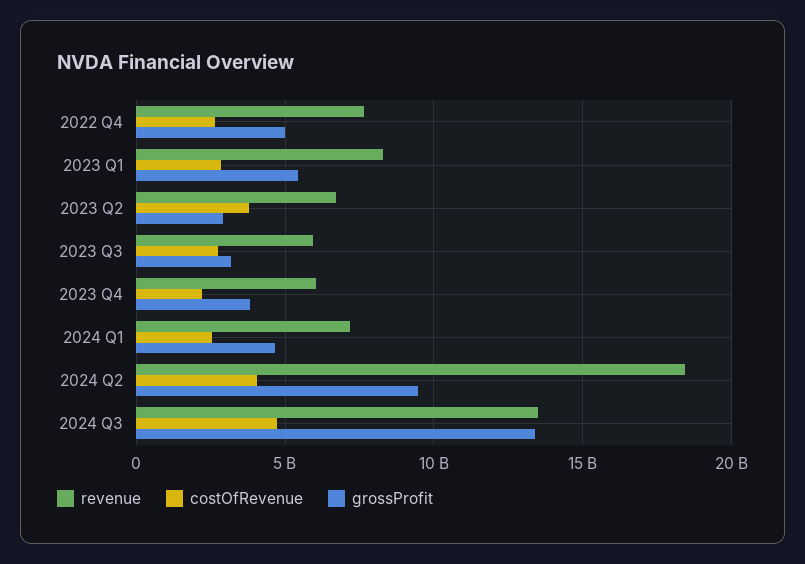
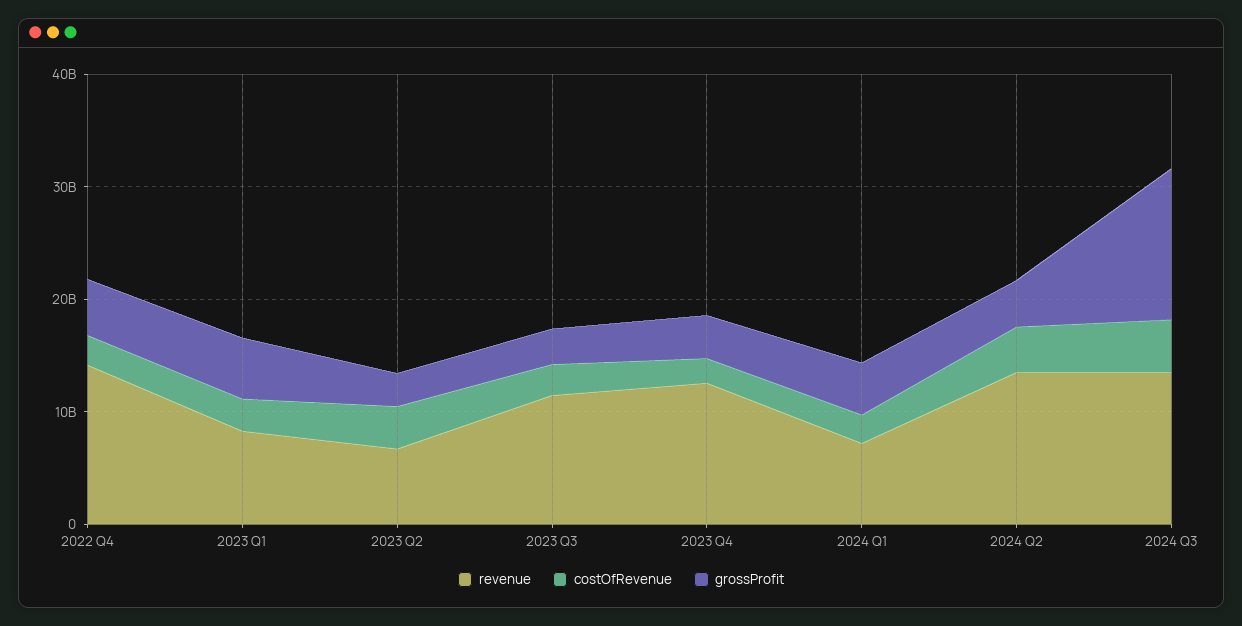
  {
    "revenue": {
-     "2022 Q4": 7500000000,
+     "2022 Q4": 14000000000,
      "2023 Q1": 8500000000,
      "2023 Q2": 6500000000,
-     "2023 Q3": 6000000000,
+     "2023 Q3": 12000000000,
-     "2023 Q4": 6000000000,
+     "2023 Q4": 12000000000,
      "2024 Q1": 7000000000,
-     "2024 Q2": 18500000000,
+     "2024 Q2": 14000000000,
      "2024 Q3": 13500000000
    },
    "costOfRevenue": {
      "2022 Q4": 2500000000,
      "2023 Q1": 3000000000,
      "2023 Q2": 4000000000,
      "2023 Q3": 3000000000,
      "2023 Q4": 2000000000,
      "2024 Q1": 2500000000,
      "2024 Q2": 4000000000,
      "2024 Q3": 4500000000
    },
    "grossProfit": {
      "2022 Q4": 5000000000,
      "2023 Q1": 5500000000,
      "2023 Q2": 3000000000,
      "2023 Q3": 3000000000,
      "2023 Q4": 4000000000,
      "2024 Q1": 4500000000,
-     "2024 Q2": 9500000000,
+     "2024 Q2": 4000000000,
      "2024 Q3": 13500000000
    }
  }

